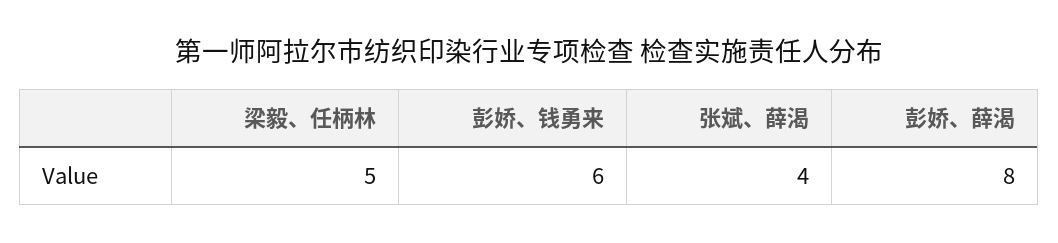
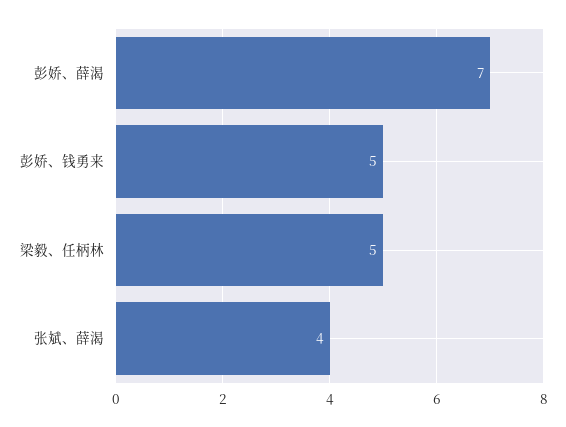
  {
    "梁毅、任柄林": 5,
-   "彭娇、钱勇来": 6,
+   "彭娇、钱勇来": 5,
    "张斌、薛渴": 4,
-   "彭娇、薛渴": 8
+   "彭娇、薛渴": 7
  }

